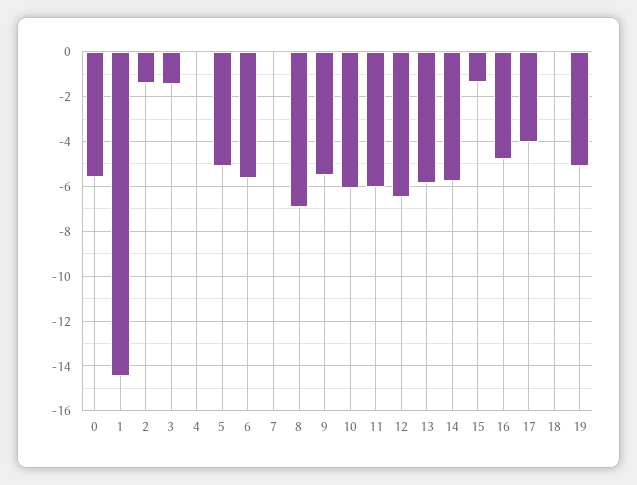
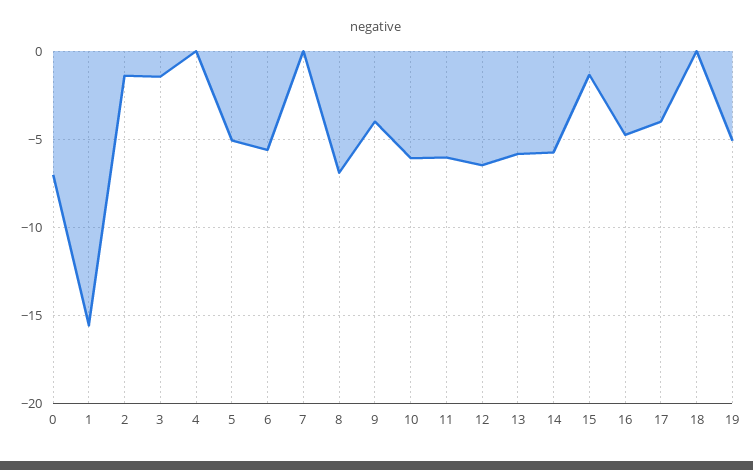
  {
-   "0": -5.5,
+   "0": -7,
-   "1": -14.5,
+   "1": -15.5,
    "2": -1.5,
    "3": -1.5,
    "4": 0,
    "5": -5,
    "6": -5.5,
    "7": 0,
    "8": -7,
-   "9": -5.5,
+   "9": -4,
    "10": -6,
    "11": -6,
    "12": -6.5,
    "13": -6,
    "14": -6,
    "15": -1.5,
    "16": -5,
    "17": -4,
    "18": 0,
    "19": -5
  }

